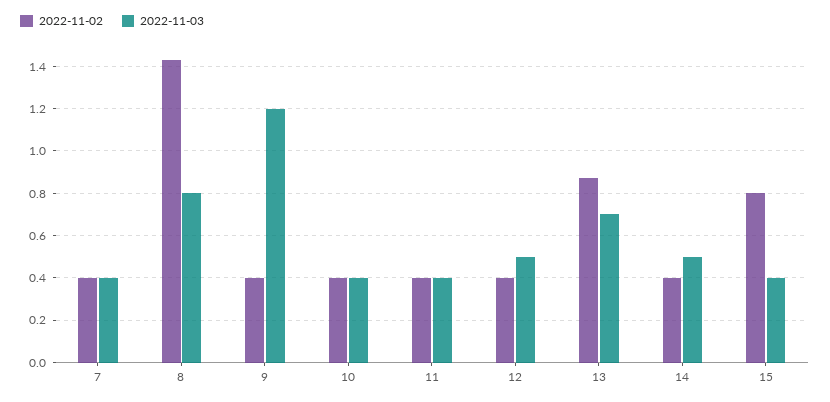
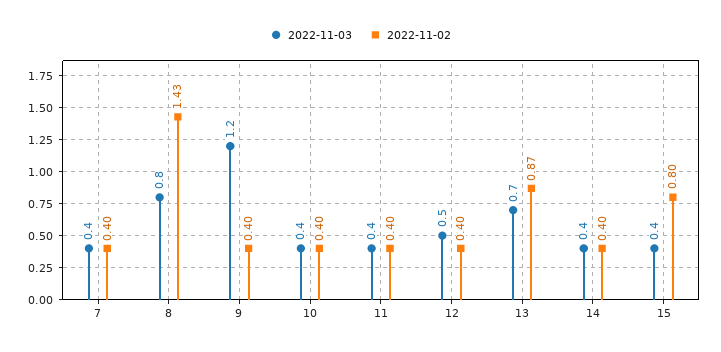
  {
    "2022-11-02": {
      "7": 0.4,
      "8": 1.43,
      "9": 0.4,
      "10": 0.4,
      "11": 0.4,
      "12": 0.4,
      "13": 0.87,
      "14": 0.4,
      "15": 0.8
    },
    "2022-11-03": {
      "7": 0.4,
      "8": 0.8,
      "9": 1.2,
      "10": 0.4,
      "11": 0.4,
      "12": 0.5,
      "13": 0.7,
-     "14": 0.5,
+     "14": 0.4,
      "15": 0.4
    }
  }

